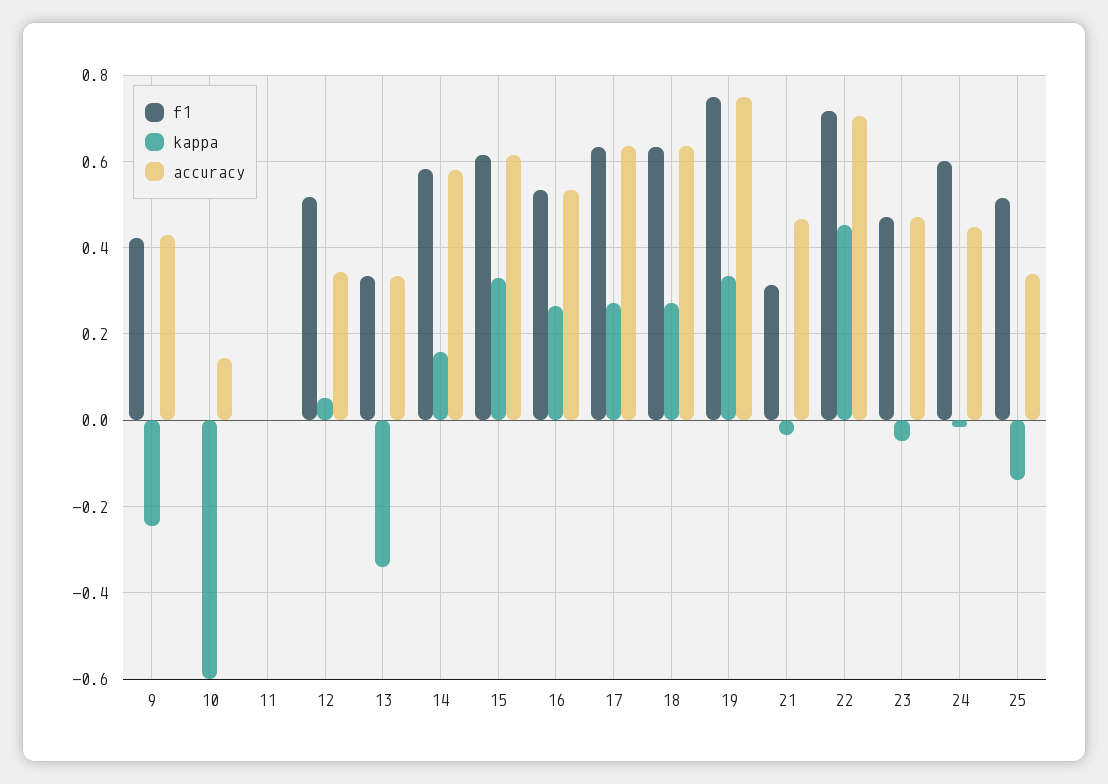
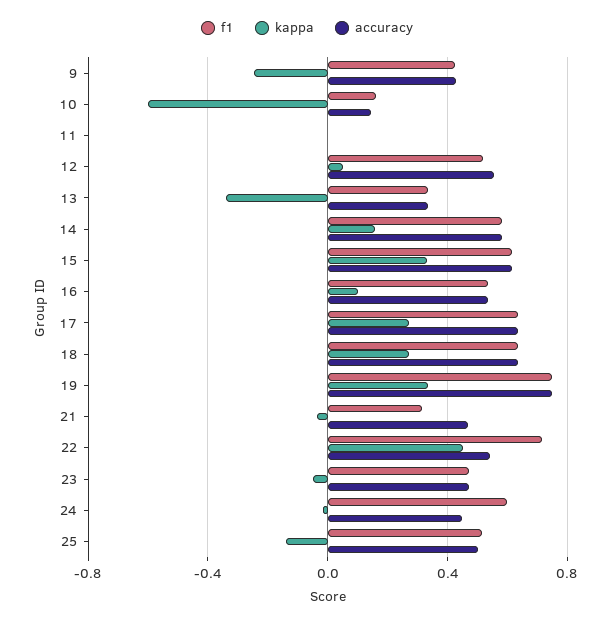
  {
    "f1": {
      "9": 0.42,
-     "10": 0,
+     "10": 0.15,
      "11": 0,
      "12": 0.52,
      "13": 0.34,
      "14": 0.58,
      "15": 0.62,
      "16": 0.54,
      "17": 0.64,
      "18": 0.64,
      "19": 0.76,
      "21": 0.32,
      "22": 0.72,
      "23": 0.48,
      "24": 0.6,
      "25": 0.52
    },
    "kappa": {
      "9": -0.24,
      "10": -0.6,
      "11": 0,
      "12": 0.06,
      "13": -0.34,
      "14": 0.16,
      "15": 0.32,
-     "16": 0.26,
+     "16": 0.1,
      "17": 0.28,
      "18": 0.28,
      "19": 0.34,
      "21": -0.04,
      "22": 0.46,
      "23": -0.04,
      "24": -0.02,
      "25": -0.14
    },
    "accuracy": {
      "9": 0.42,
      "10": 0.14,
      "11": 0,
-     "12": 0.34,
+     "12": 0.55,
      "13": 0.34,
      "14": 0.58,
      "15": 0.62,
      "16": 0.54,
      "17": 0.64,
      "18": 0.64,
      "19": 0.76,
      "21": 0.46,
-     "22": 0.7,
+     "22": 0.55,
      "23": 0.48,
      "24": 0.44,
-     "25": 0.34
+     "25": 0.5
    }
  }

